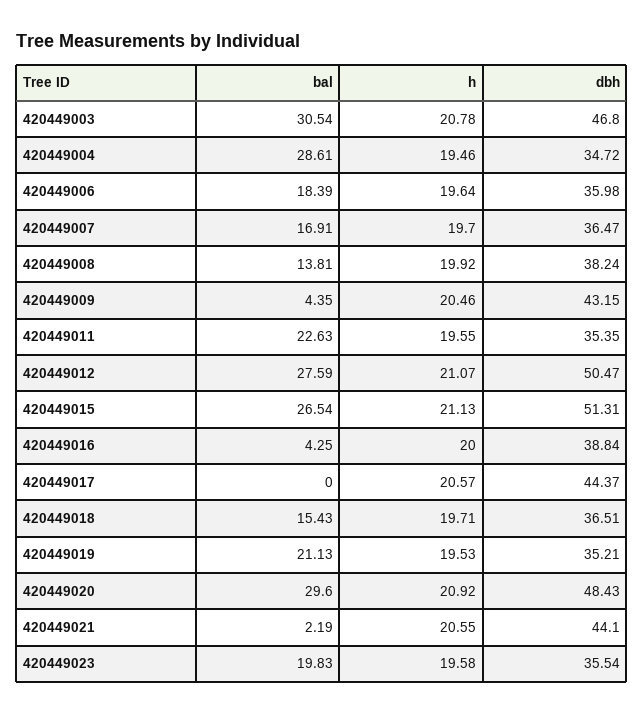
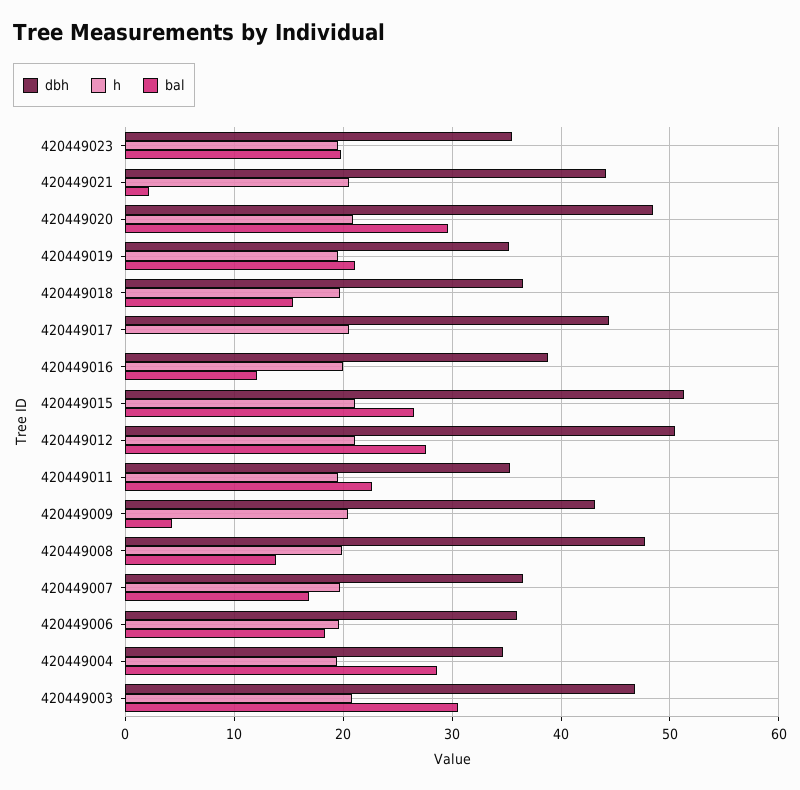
  {
    "bal": {
      "420449003": 30.54,
      "420449004": 28.61,
      "420449006": 18.39,
      "420449007": 16.91,
      "420449008": 13.81,
      "420449009": 4.35,
      "420449011": 22.63,
      "420449012": 27.59,
      "420449015": 26.54,
-     "420449016": 4.25,
+     "420449016": 12,
      "420449017": 0,
      "420449018": 15.43,
      "420449019": 21.13,
      "420449020": 29.6,
      "420449021": 2.19,
      "420449023": 19.83
    },
    "h": {
      "420449003": 20.78,
      "420449004": 19.46,
      "420449006": 19.64,
      "420449007": 19.7,
      "420449008": 19.92,
      "420449009": 20.46,
      "420449011": 19.55,
      "420449012": 21.07,
      "420449015": 21.13,
      "420449016": 20,
      "420449017": 20.57,
      "420449018": 19.71,
      "420449019": 19.53,
      "420449020": 20.92,
      "420449021": 20.55,
      "420449023": 19.58
    },
    "dbh": {
      "420449003": 46.8,
      "420449004": 34.72,
      "420449006": 35.98,
      "420449007": 36.47,
-     "420449008": 38.24,
+     "420449008": 48,
      "420449009": 43.15,
      "420449011": 35.35,
      "420449012": 50.47,
      "420449015": 51.31,
      "420449016": 38.84,
      "420449017": 44.37,
      "420449018": 36.51,
      "420449019": 35.21,
      "420449020": 48.43,
      "420449021": 44.1,
      "420449023": 35.54
    }
  }

